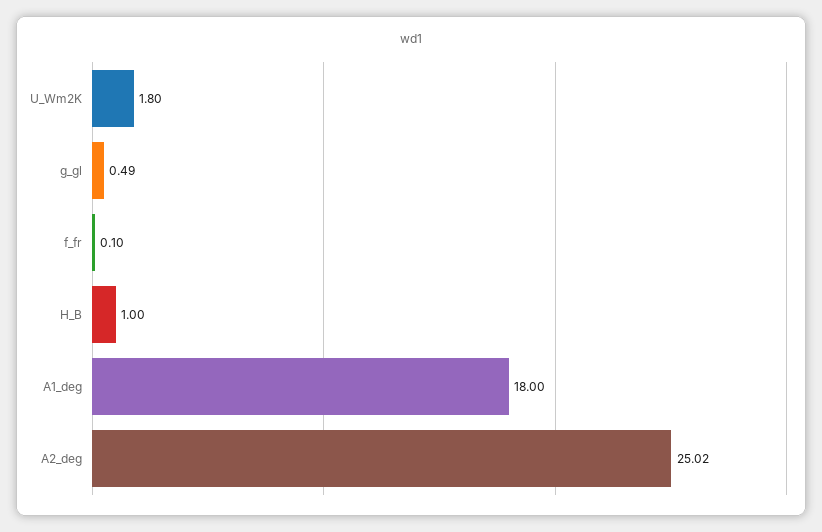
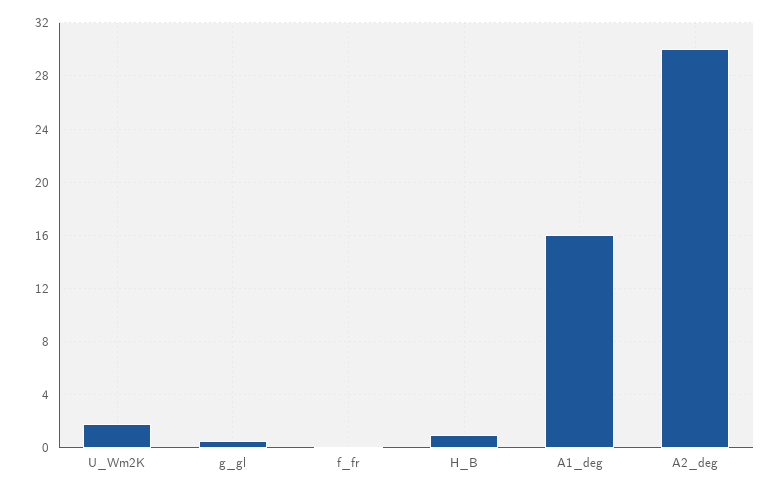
  {
    "U_Wm2K": 1.8,
    "g_gl": 0.49,
    "f_fr": 0.1,
    "H_B": 1,
-   "A1_deg": 18,
+   "A1_deg": 16,
-   "A2_deg": 25.02
+   "A2_deg": 30
  }

